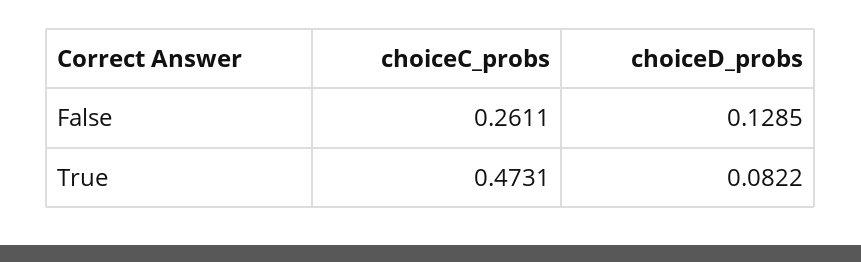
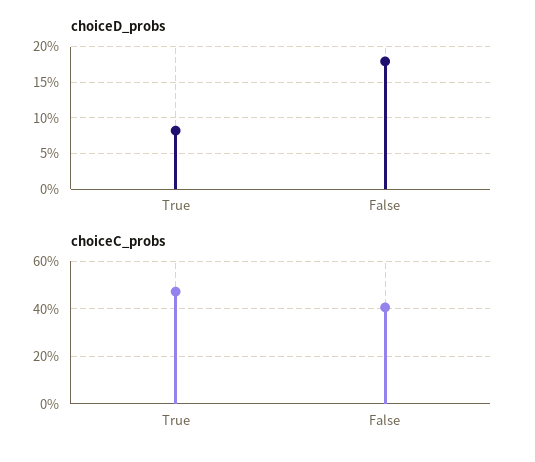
  {
    "choiceC_probs": {
-     "False": 0.2611,
+     "False": 0.4,
      "True": 0.4731
    },
    "choiceD_probs": {
-     "False": 0.1285,
+     "False": 0.18,
      "True": 0.0822
    }
  }

